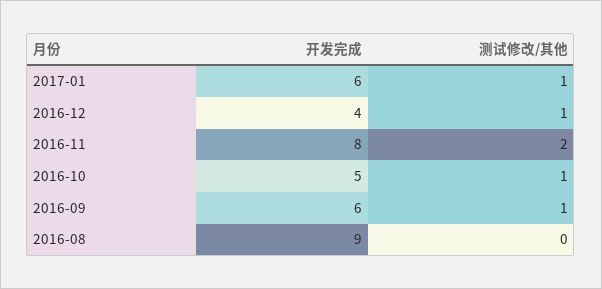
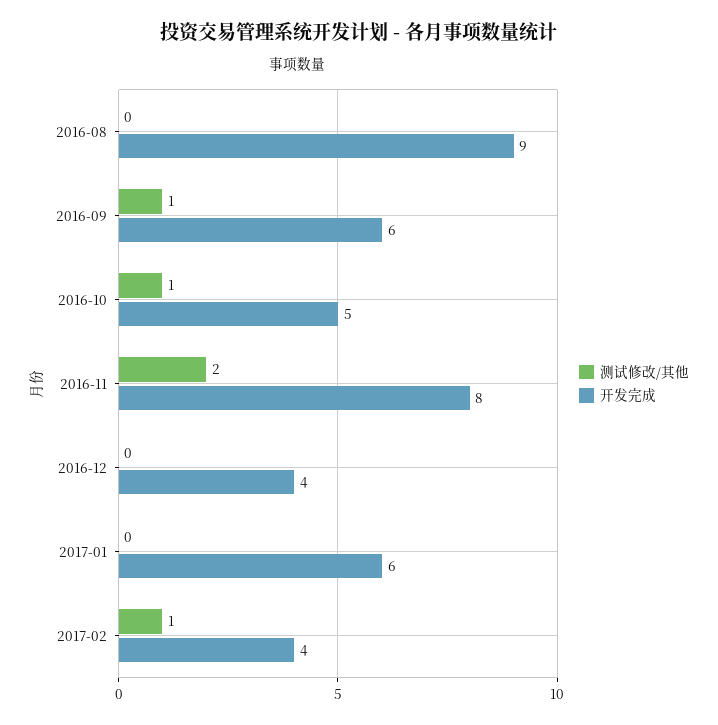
  {
    "开发完成": {
      "2017-01": 6,
      "2016-12": 4,
      "2016-11": 8,
      "2016-10": 5,
      "2016-09": 6,
-     "2016-08": 9
+     "2016-08": 9,
+     "2017-02": 4
    },
    "测试修改/其他": {
-     "2017-01": 1,
+     "2017-01": 0,
-     "2016-12": 1,
+     "2016-12": 0,
      "2016-11": 2,
      "2016-10": 1,
      "2016-09": 1,
-     "2016-08": 0
+     "2016-08": 0,
+     "2017-02": 1
    }
  }

